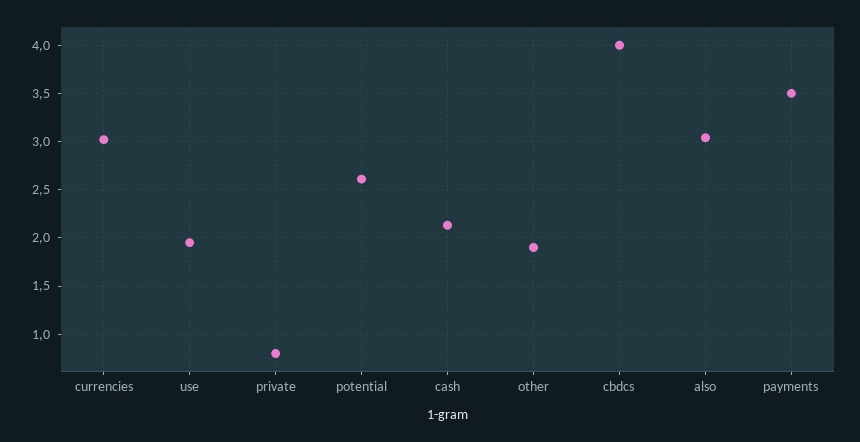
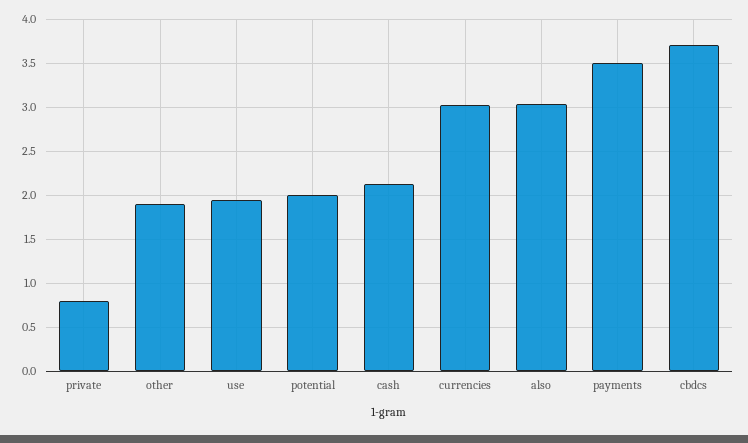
  {
    "currencies": 3,
    "use": 2,
    "private": 0.8,
-   "potential": 2.6,
+   "potential": 2,
    "cash": 2.1,
    "other": 1.9,
-   "cbdcs": 4,
+   "cbdcs": 3.7,
    "also": 3,
    "payments": 3.5
  }

